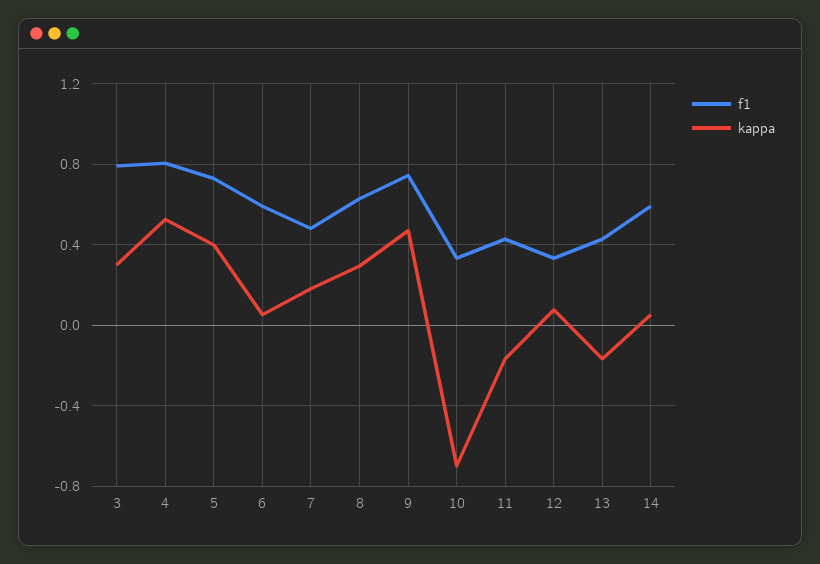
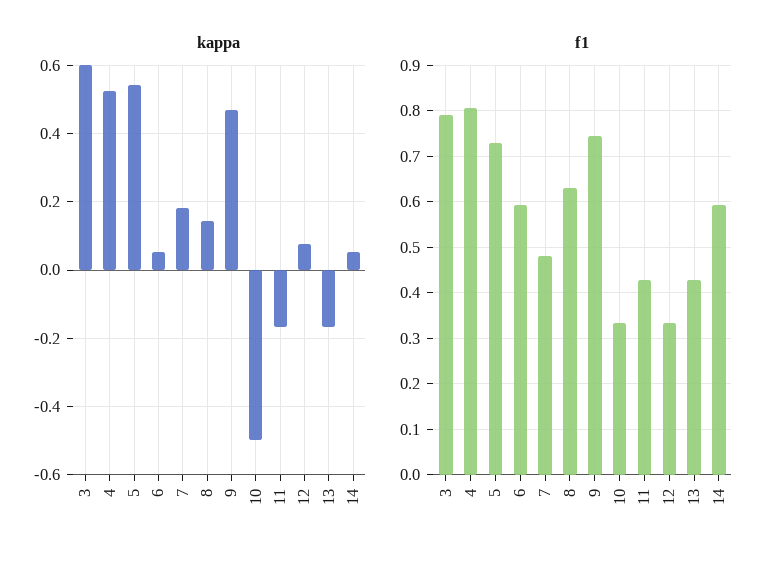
  {
    "f1": {
      "3": 0.8,
      "4": 0.8,
      "5": 0.72,
      "6": 0.6,
      "7": 0.48,
      "8": 0.62,
      "9": 0.74,
      "10": 0.34,
      "11": 0.42,
      "12": 0.34,
      "13": 0.42,
      "14": 0.6
    },
    "kappa": {
-     "3": 0.3,
+     "3": 0.6,
      "4": 0.52,
-     "5": 0.4,
+     "5": 0.54,
      "6": 0.06,
      "7": 0.18,
-     "8": 0.3,
+     "8": 0.14,
      "9": 0.48,
-     "10": -0.7,
+     "10": -0.5,
      "11": -0.16,
      "12": 0.08,
      "13": -0.16,
      "14": 0.06
    }
  }

